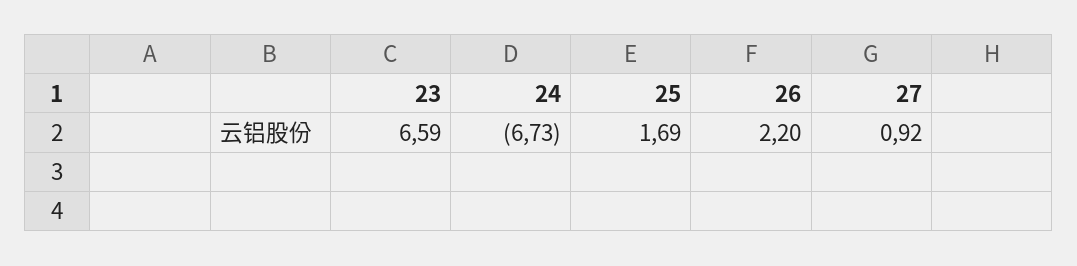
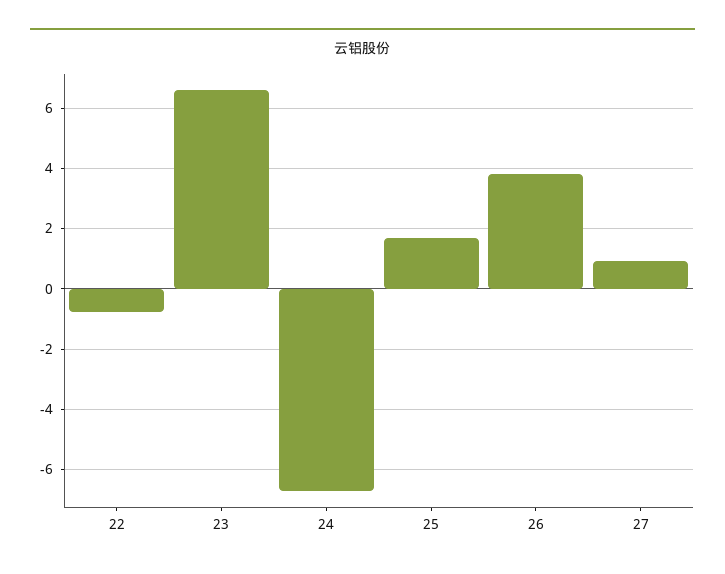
  {
    "23": 6.59,
    "24": -6.73,
    "25": 1.69,
-   "26": 2.2,
+   "26": 3.8,
-   "27": 0.92
+   "27": 0.92,
+   "22": -0.8
  }

